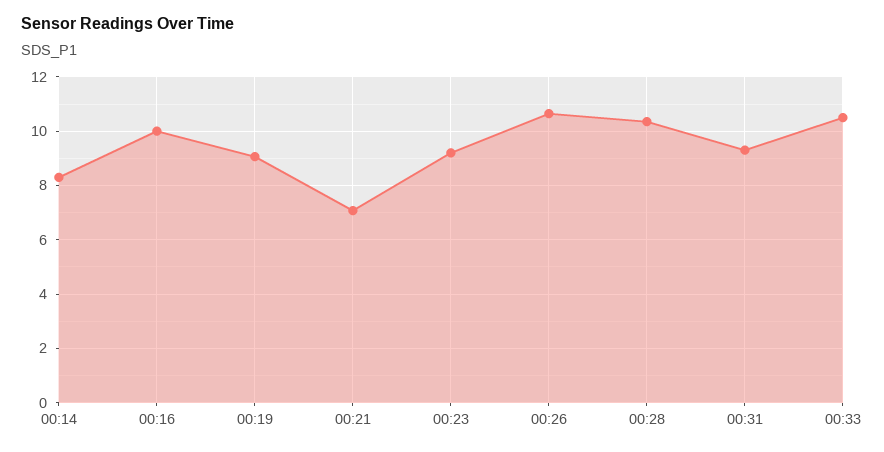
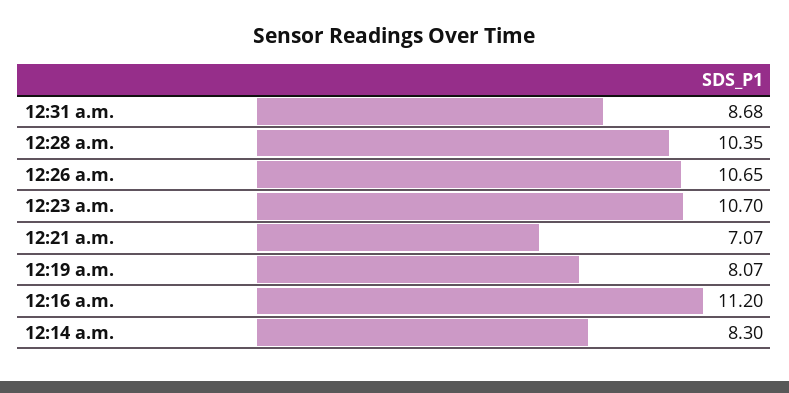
  {
    "00:14": 8.3,
-   "00:16": 10,
+   "00:16": 11.2,
-   "00:19": 9,
+   "00:19": 8.07,
    "00:21": 7.07,
-   "00:23": 9.25,
+   "00:23": 10.7,
    "00:26": 10.65,
    "00:28": 10.35,
-   "00:31": 9.25,
+   "00:31": 8.68
-   "00:33": 10.5
  }

